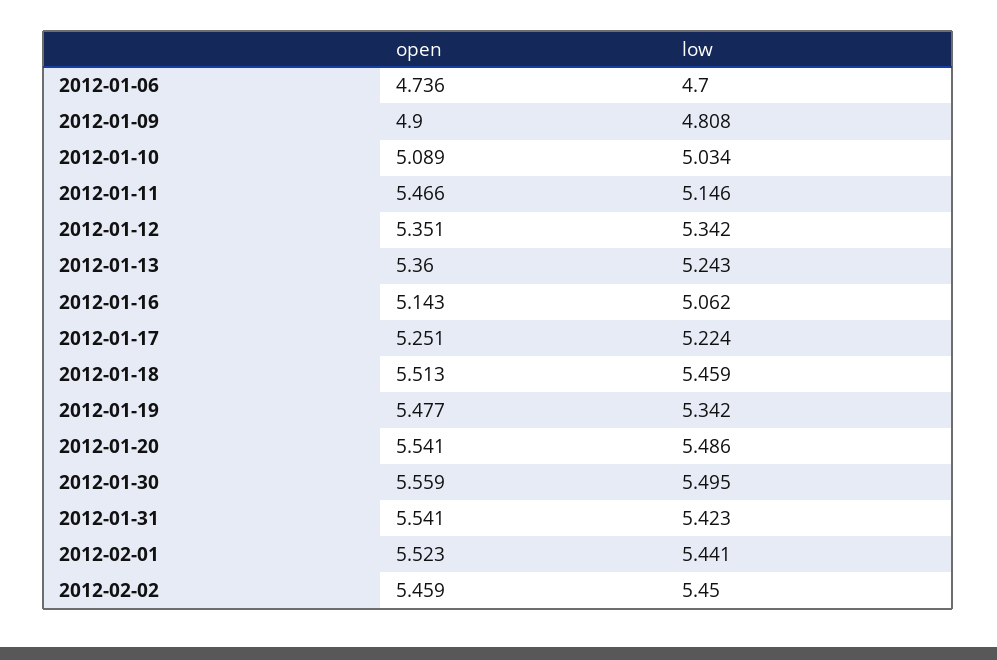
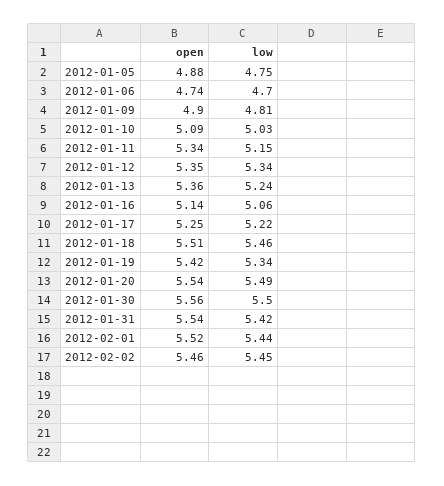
  {
    "open": {
      "2012-01-06": 4.736,
      "2012-01-09": 4.9,
      "2012-01-10": 5.089,
-     "2012-01-11": 5.466,
+     "2012-01-11": 5.34,
      "2012-01-12": 5.351,
      "2012-01-13": 5.36,
      "2012-01-16": 5.143,
      "2012-01-17": 5.251,
      "2012-01-18": 5.513,
-     "2012-01-19": 5.477,
+     "2012-01-19": 5.42,
      "2012-01-20": 5.541,
      "2012-01-30": 5.559,
      "2012-01-31": 5.541,
      "2012-02-01": 5.523,
-     "2012-02-02": 5.459
+     "2012-02-02": 5.459,
+     "2012-01-05": 4.88
    },
    "low": {
      "2012-01-06": 4.7,
      "2012-01-09": 4.808,
      "2012-01-10": 5.034,
      "2012-01-11": 5.146,
      "2012-01-12": 5.342,
      "2012-01-13": 5.243,
      "2012-01-16": 5.062,
      "2012-01-17": 5.224,
      "2012-01-18": 5.459,
      "2012-01-19": 5.342,
      "2012-01-20": 5.486,
      "2012-01-30": 5.495,
      "2012-01-31": 5.423,
      "2012-02-01": 5.441,
-     "2012-02-02": 5.45
+     "2012-02-02": 5.45,
+     "2012-01-05": 4.75
    }
  }

